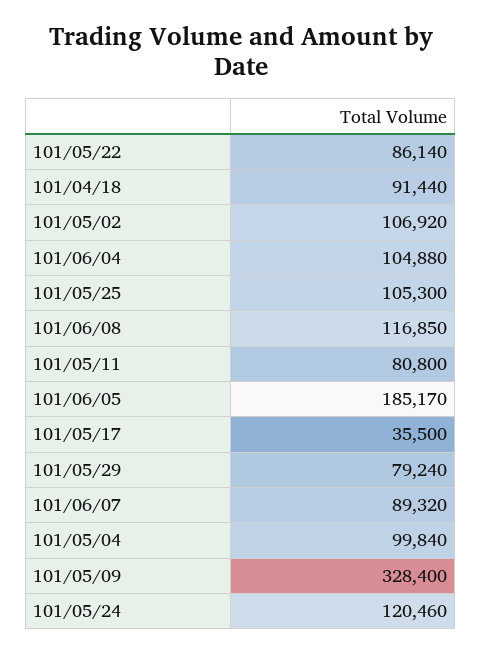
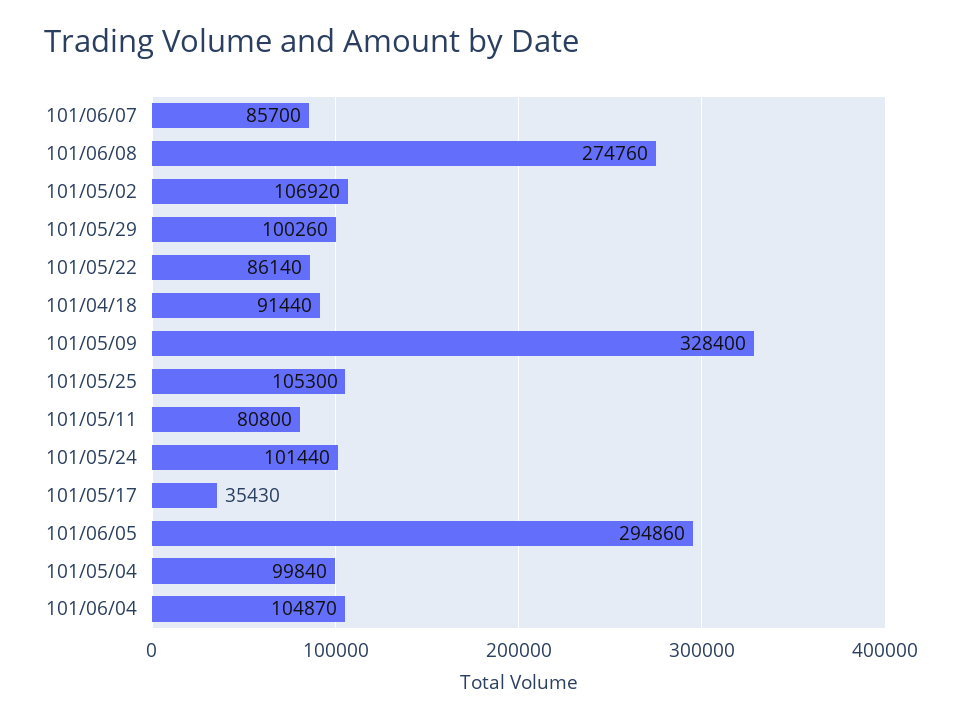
  {
    "101/05/22": 86140,
    "101/04/18": 91440,
    "101/05/02": 106920,
-   "101/06/04": 104880,
+   "101/06/04": 104870,
    "101/05/25": 105300,
-   "101/06/08": 116850,
+   "101/06/08": 274760,
    "101/05/11": 80800,
-   "101/06/05": 185170,
+   "101/06/05": 294860,
-   "101/05/17": 35500,
+   "101/05/17": 35430,
-   "101/05/29": 79240,
+   "101/05/29": 100260,
-   "101/06/07": 89320,
+   "101/06/07": 85700,
    "101/05/04": 99840,
    "101/05/09": 328400,
-   "101/05/24": 120460
+   "101/05/24": 101440
  }

